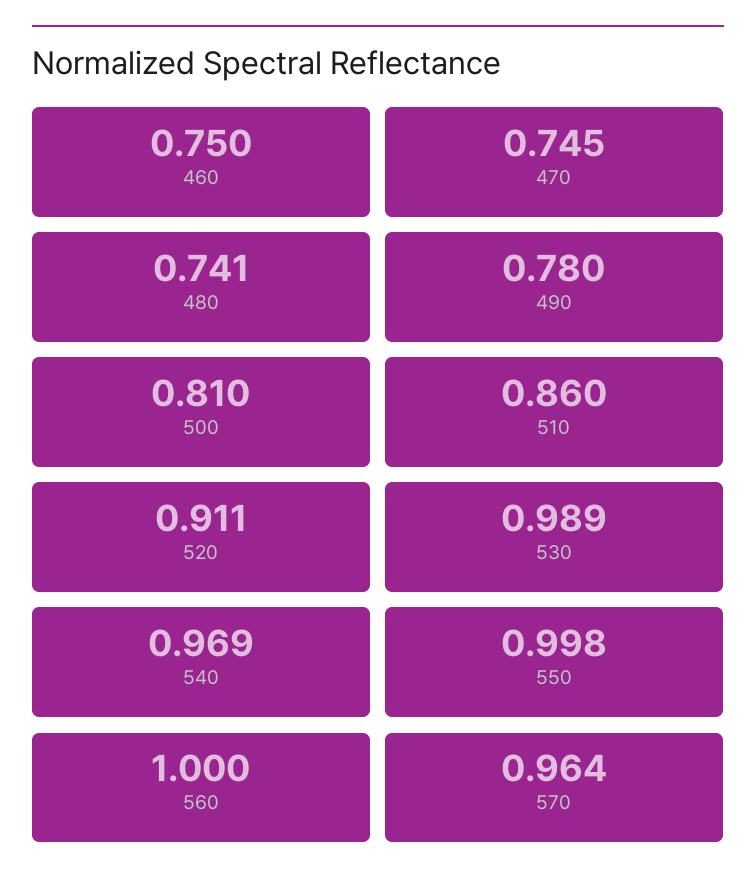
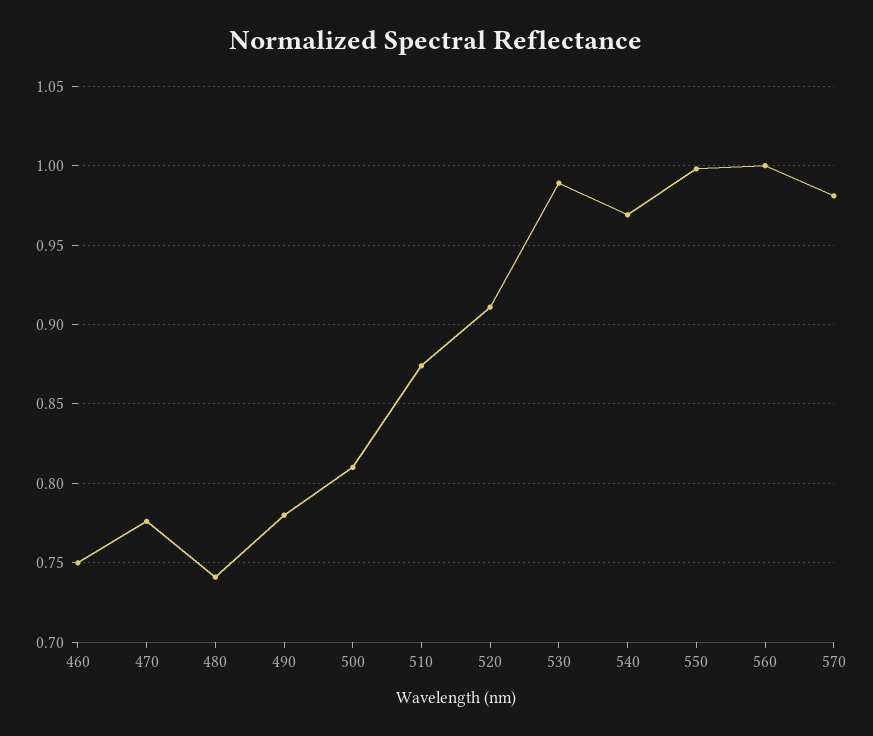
  {
    "460": 0.75,
-   "470": 0.745,
+   "470": 0.775,
    "480": 0.741,
    "490": 0.78,
    "500": 0.81,
-   "510": 0.86,
+   "510": 0.875,
    "520": 0.911,
    "530": 0.989,
    "540": 0.969,
    "550": 0.998,
    "560": 1,
-   "570": 0.964
+   "570": 0.98
  }

